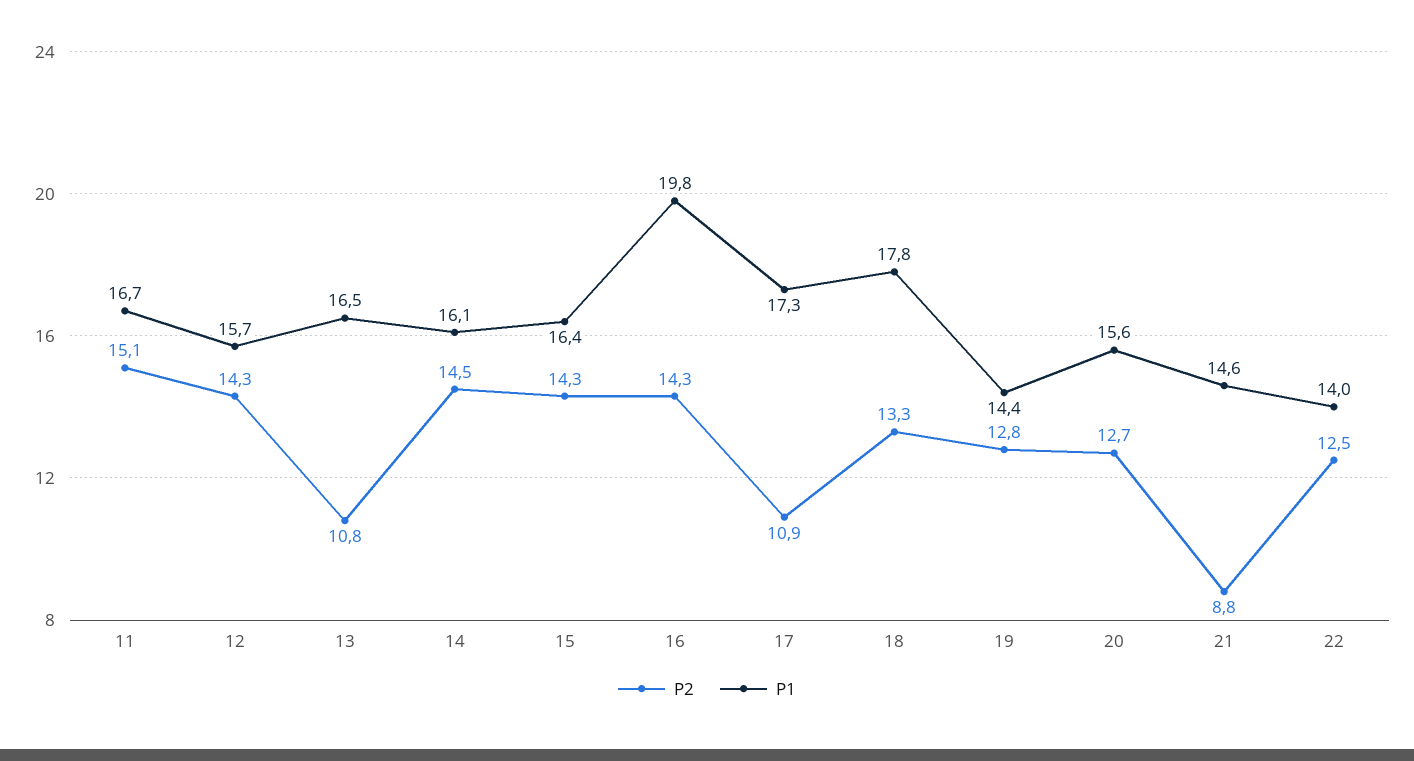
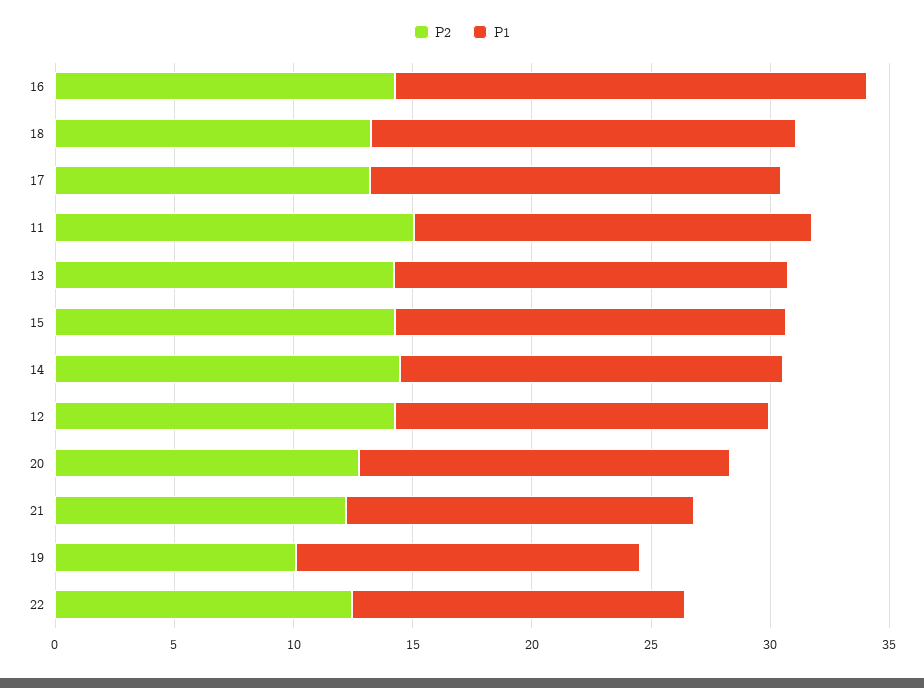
  {
    "P2": {
      "11": 15.1,
      "12": 14.3,
-     "13": 10.8,
+     "13": 14,
      "14": 14.5,
      "15": 14.3,
      "16": 14.3,
-     "17": 10.9,
+     "17": 13,
      "18": 13.3,
-     "19": 12.8,
+     "19": 10,
      "20": 12.7,
-     "21": 8.8,
+     "21": 12,
      "22": 12.5
    },
    "P1": {
      "11": 16.7,
      "12": 15.7,
      "13": 16.5,
      "14": 16.1,
      "15": 16.4,
      "16": 19.8,
      "17": 17.3,
      "18": 17.8,
      "19": 14.4,
      "20": 15.6,
      "21": 14.6,
      "22": 14
    }
  }

